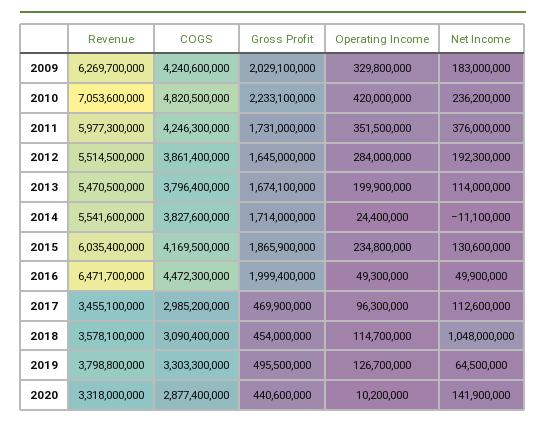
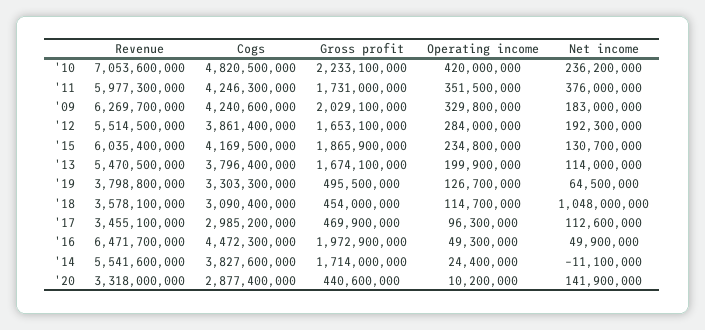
  {
    "Revenue": {
      "2009": 6269700000,
      "2010": 7053600000,
      "2011": 5977300000,
      "2012": 5514500000,
      "2013": 5470500000,
      "2014": 5541600000,
      "2015": 6035400000,
      "2016": 6471700000,
      "2017": 3455100000,
      "2018": 3578100000,
      "2019": 3798800000,
      "2020": 3318000000
    },
    "COGS": {
      "2009": 4240600000,
      "2010": 4820500000,
      "2011": 4246300000,
      "2012": 3861400000,
      "2013": 3796400000,
      "2014": 3827600000,
      "2015": 4169500000,
      "2016": 4472300000,
      "2017": 2985200000,
      "2018": 3090400000,
      "2019": 3303300000,
      "2020": 2877400000
    },
    "Gross Profit": {
      "2009": 2029100000,
      "2010": 2233100000,
      "2011": 1731000000,
-     "2012": 1645000000,
+     "2012": 1653100000,
      "2013": 1674100000,
      "2014": 1714000000,
      "2015": 1865900000,
-     "2016": 1999400000,
+     "2016": 1972900000,
      "2017": 469900000,
      "2018": 454000000,
      "2019": 495500000,
      "2020": 440600000
    },
    "Operating Income": {
      "2009": 329800000,
      "2010": 420000000,
      "2011": 351500000,
      "2012": 284000000,
      "2013": 199900000,
      "2014": 24400000,
      "2015": 234800000,
      "2016": 49300000,
      "2017": 96300000,
      "2018": 114700000,
      "2019": 126700000,
      "2020": 10200000
    },
    "Net Income": {
      "2009": 183000000,
      "2010": 236200000,
      "2011": 376000000,
      "2012": 192300000,
      "2013": 114000000,
      "2014": -11100000,
-     "2015": 130600000,
+     "2015": 130700000,
      "2016": 49900000,
      "2017": 112600000,
      "2018": 1048000000,
      "2019": 64500000,
      "2020": 141900000
    }
  }

